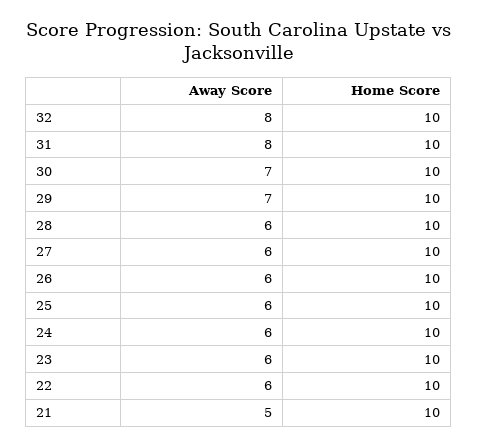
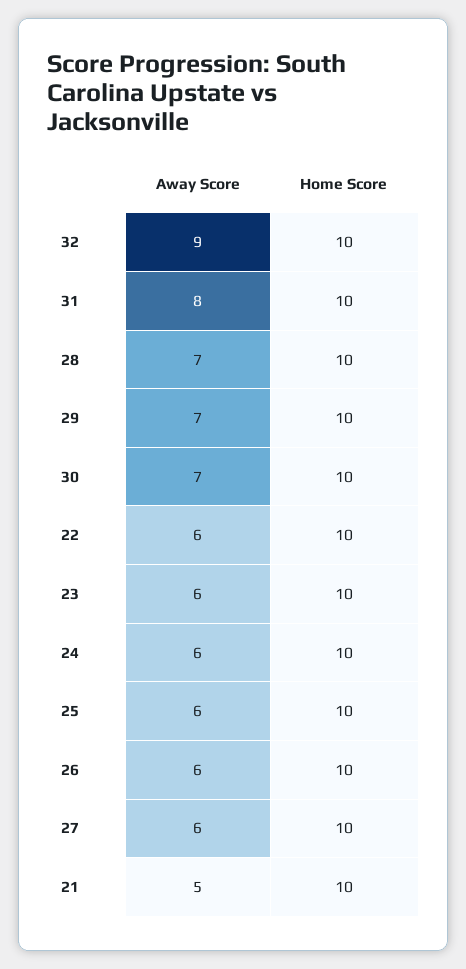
  {
    "Away Score": {
-     "32": 8,
+     "32": 9,
      "31": 8,
      "30": 7,
      "29": 7,
-     "28": 6,
+     "28": 7,
      "27": 6,
      "26": 6,
      "25": 6,
      "24": 6,
      "23": 6,
      "22": 6,
      "21": 5
    },
    "Home Score": {
      "32": 10,
      "31": 10,
      "30": 10,
      "29": 10,
      "28": 10,
      "27": 10,
      "26": 10,
      "25": 10,
      "24": 10,
      "23": 10,
      "22": 10,
      "21": 10
    }
  }

